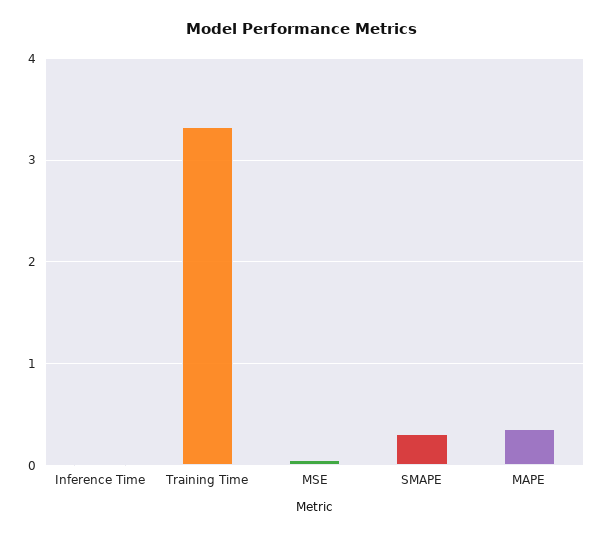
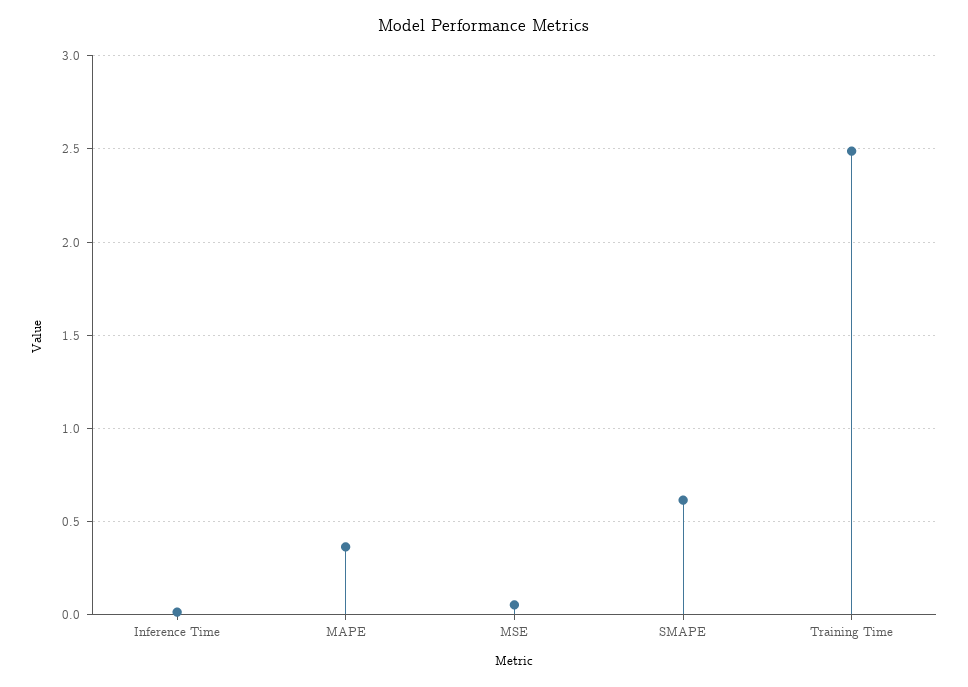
  {
    "Inference Time": 0,
-   "Training Time": 3.3,
+   "Training Time": 2.5,
    "MSE": 0.05,
-   "SMAPE": 0.3,
+   "SMAPE": 0.6,
    "MAPE": 0.35
  }

